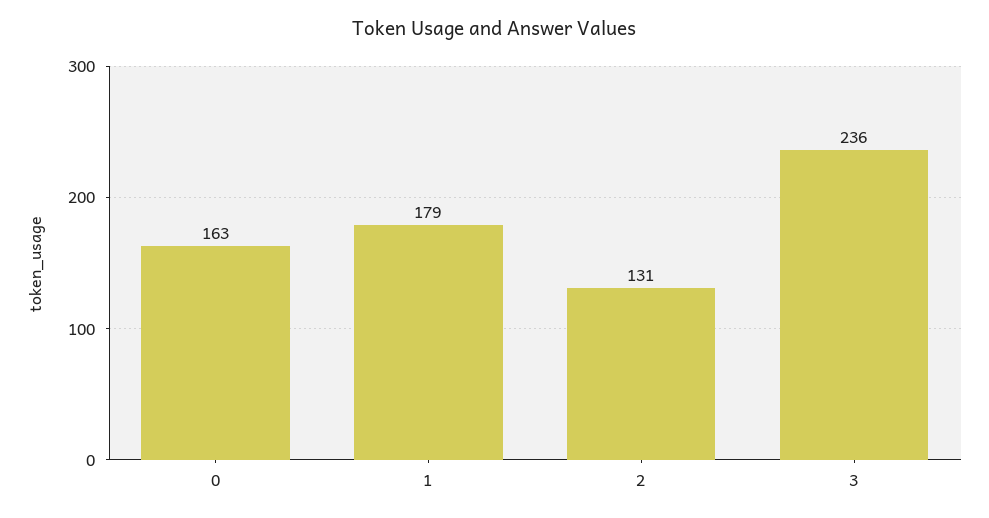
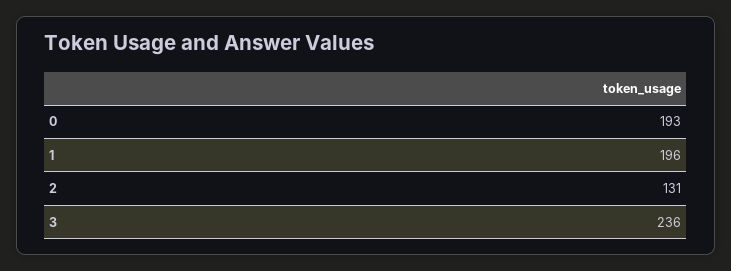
  {
-   "0": 163,
+   "0": 193,
-   "1": 179,
+   "1": 196,
    "2": 131,
    "3": 236
  }

